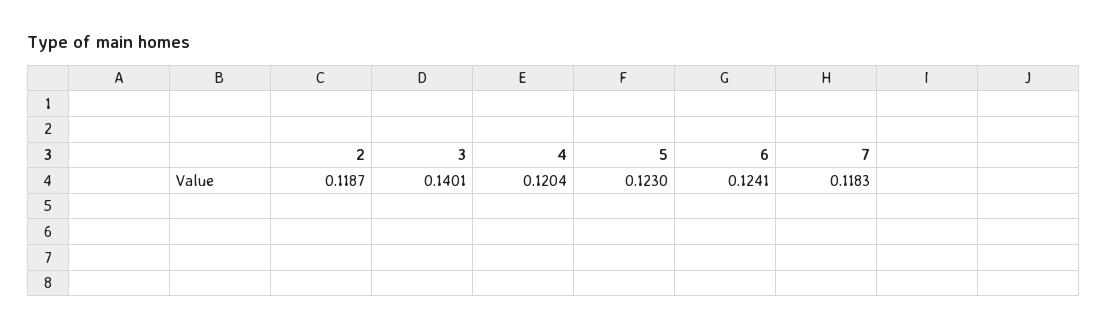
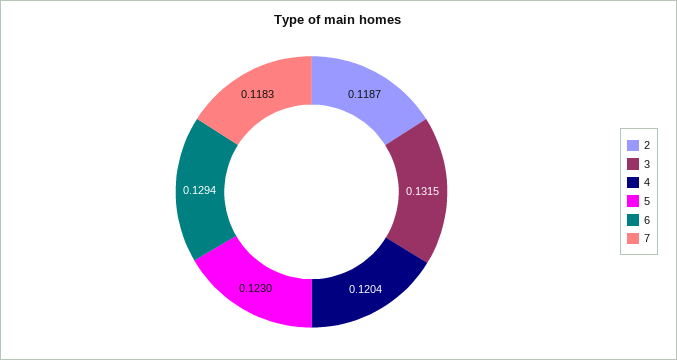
  {
    "2": 0.1187,
-   "3": 0.1401,
+   "3": 0.1315,
    "4": 0.1204,
    "5": 0.123,
-   "6": 0.1241,
+   "6": 0.1294,
    "7": 0.1183
  }

